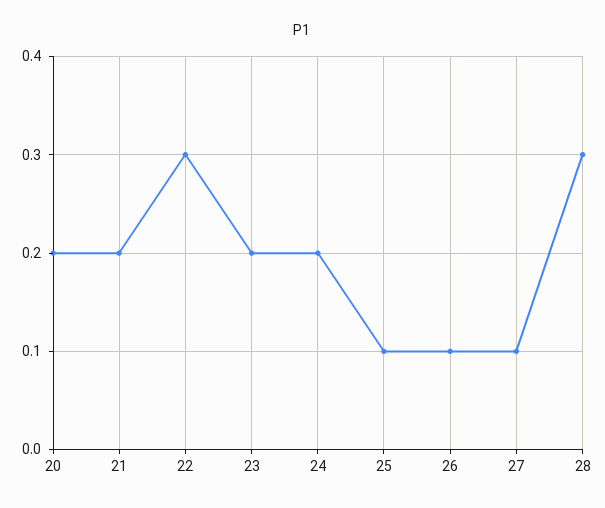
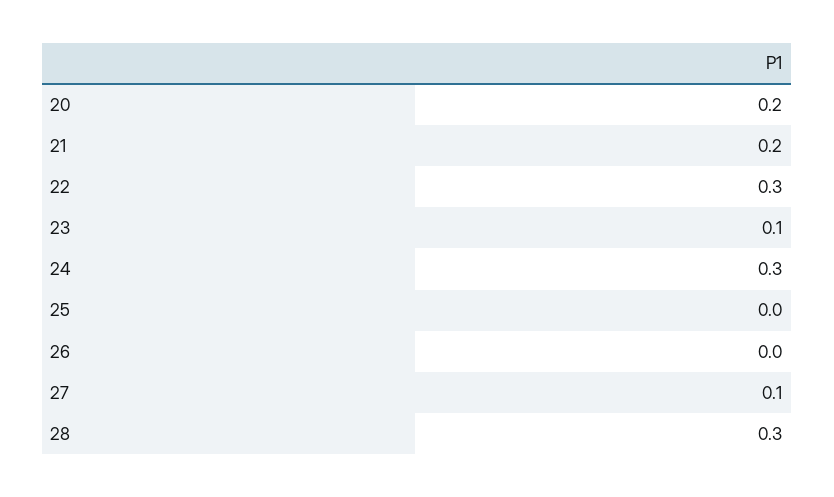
  {
    "20": 0.2,
    "21": 0.2,
    "22": 0.3,
-   "23": 0.2,
+   "23": 0.1,
-   "24": 0.2,
+   "24": 0.3,
-   "25": 0.1,
+   "25": 0,
-   "26": 0.1,
+   "26": 0,
    "27": 0.1,
    "28": 0.3
  }

